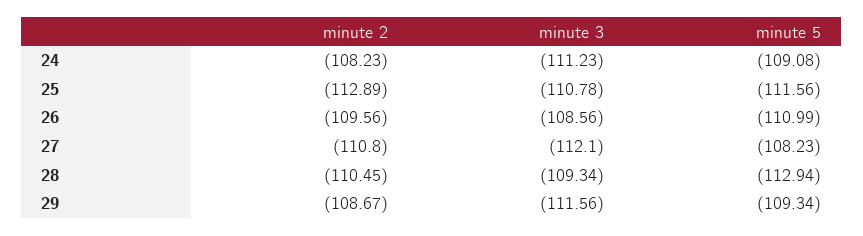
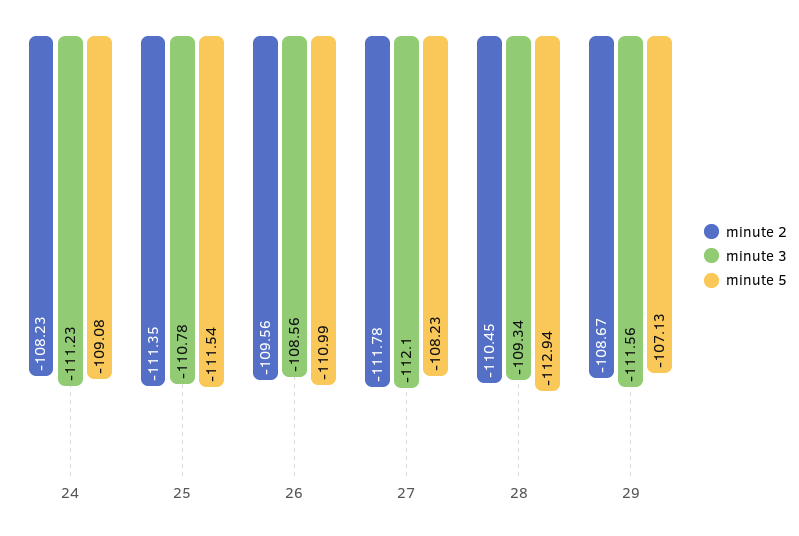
  {
    "minute 2": {
      "24": -108.23,
-     "25": -112.89,
+     "25": -111.35,
      "26": -109.56,
-     "27": -110.8,
+     "27": -111.78,
      "28": -110.45,
      "29": -108.67
    },
    "minute 3": {
      "24": -111.23,
      "25": -110.78,
      "26": -108.56,
      "27": -112.1,
      "28": -109.34,
      "29": -111.56
    },
    "minute 5": {
      "24": -109.08,
-     "25": -111.56,
+     "25": -111.54,
      "26": -110.99,
      "27": -108.23,
      "28": -112.94,
-     "29": -109.34
+     "29": -107.13
    }
  }

